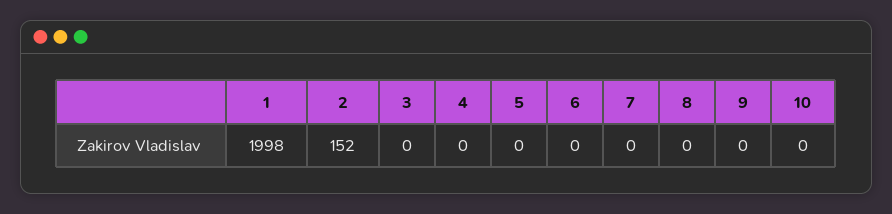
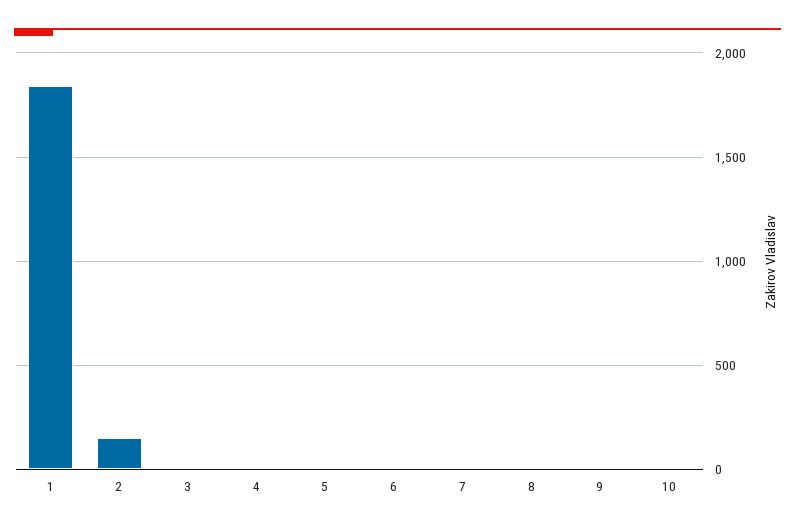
  {
-   "1": 1998,
+   "1": 1850,
    "2": 152,
    "3": 0,
    "4": 0,
    "5": 0,
    "6": 0,
    "7": 0,
    "8": 0,
    "9": 0,
    "10": 0
  }

